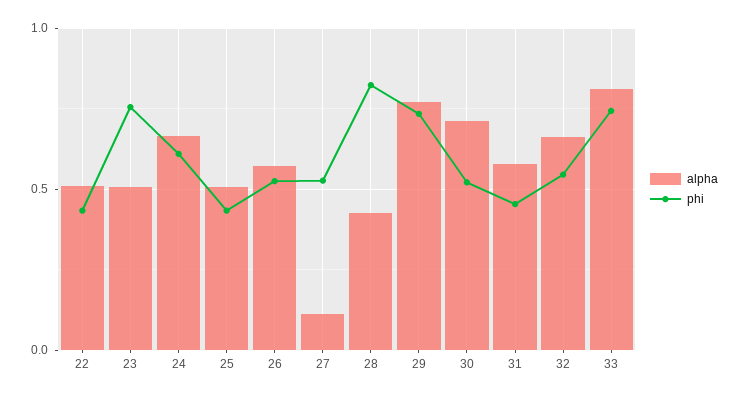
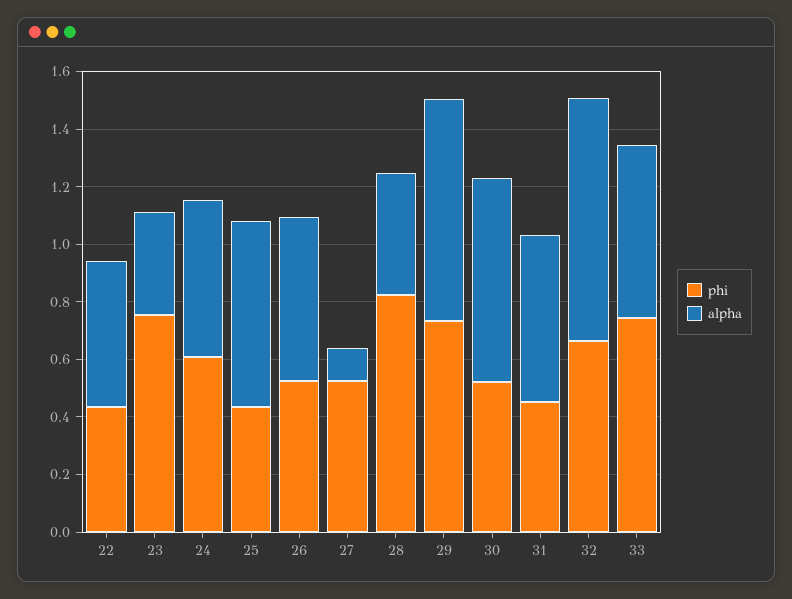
  {
    "alpha": {
      "22": 0.5,
-     "23": 0.5,
+     "23": 0.35,
-     "24": 0.65,
+     "24": 0.55,
-     "25": 0.5,
+     "25": 0.65,
      "26": 0.55,
      "27": 0.1,
      "28": 0.45,
      "29": 0.75,
      "30": 0.7,
      "31": 0.6,
-     "32": 0.65,
+     "32": 0.85,
-     "33": 0.8
+     "33": 0.6
    },
    "phi": {
      "22": 0.45,
      "23": 0.75,
      "24": 0.6,
      "25": 0.45,
      "26": 0.5,
      "27": 0.55,
      "28": 0.8,
      "29": 0.75,
      "30": 0.5,
      "31": 0.45,
-     "32": 0.55,
+     "32": 0.65,
      "33": 0.75
    }
  }

